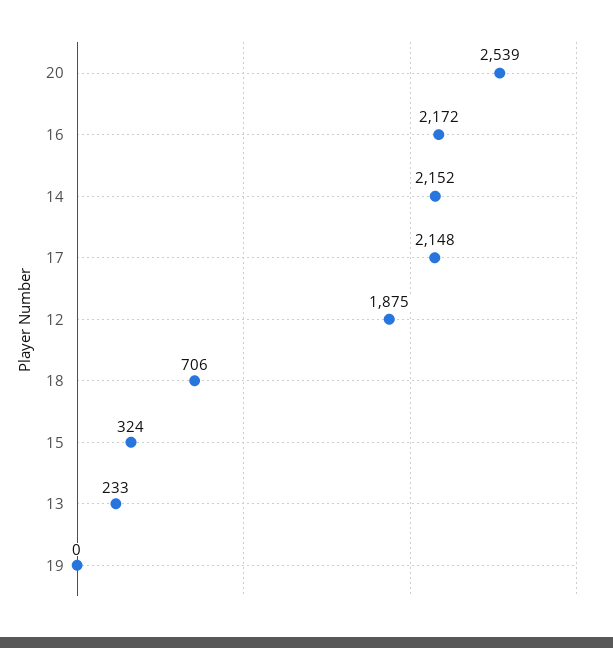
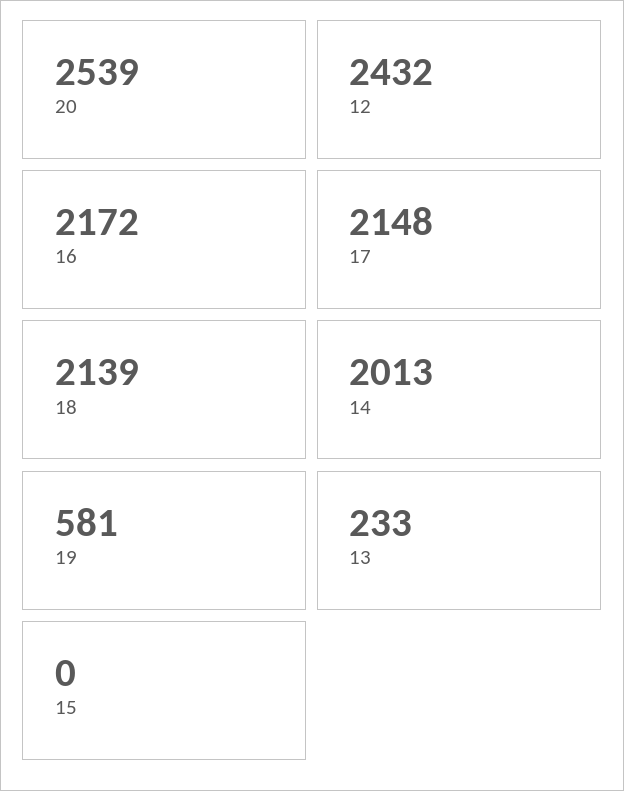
  {
    "20": 2539,
    "16": 2172,
-   "14": 2152,
+   "14": 2013,
    "17": 2148,
-   "12": 1875,
+   "12": 2432,
-   "18": 706,
+   "18": 2139,
-   "15": 324,
+   "15": 0,
    "13": 233,
-   "19": 0
+   "19": 581
  }

